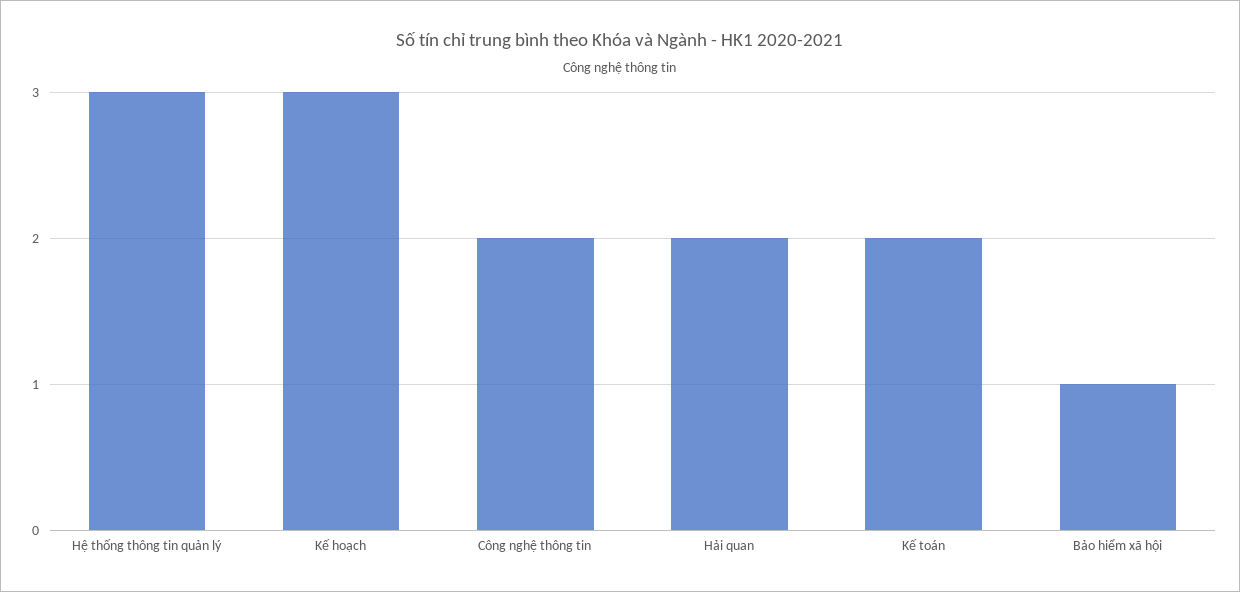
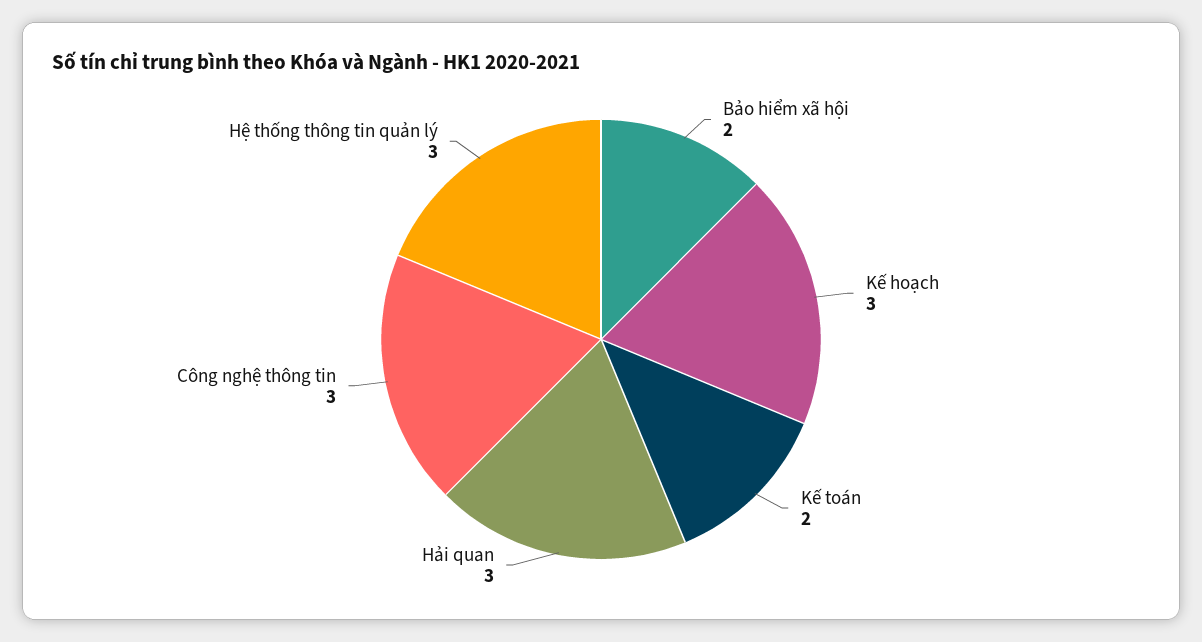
  {
    "Hệ thống thông tin quản lý": 3,
    "Kế hoạch": 3,
-   "Công nghệ thông tin": 2,
+   "Công nghệ thông tin": 3,
-   "Hải quan": 2,
+   "Hải quan": 3,
    "Kế toán": 2,
-   "Bảo hiểm xã hội": 1
+   "Bảo hiểm xã hội": 2
  }

